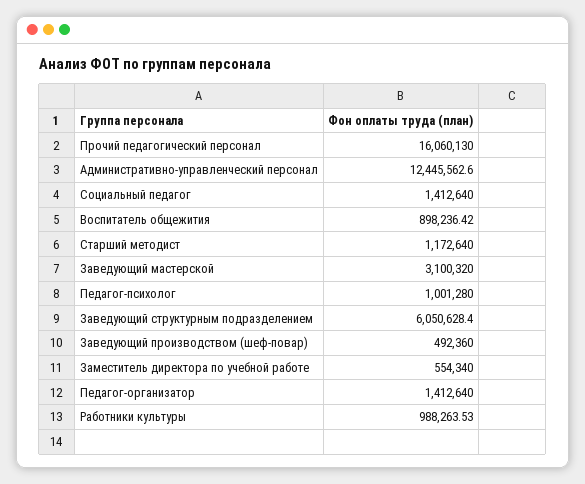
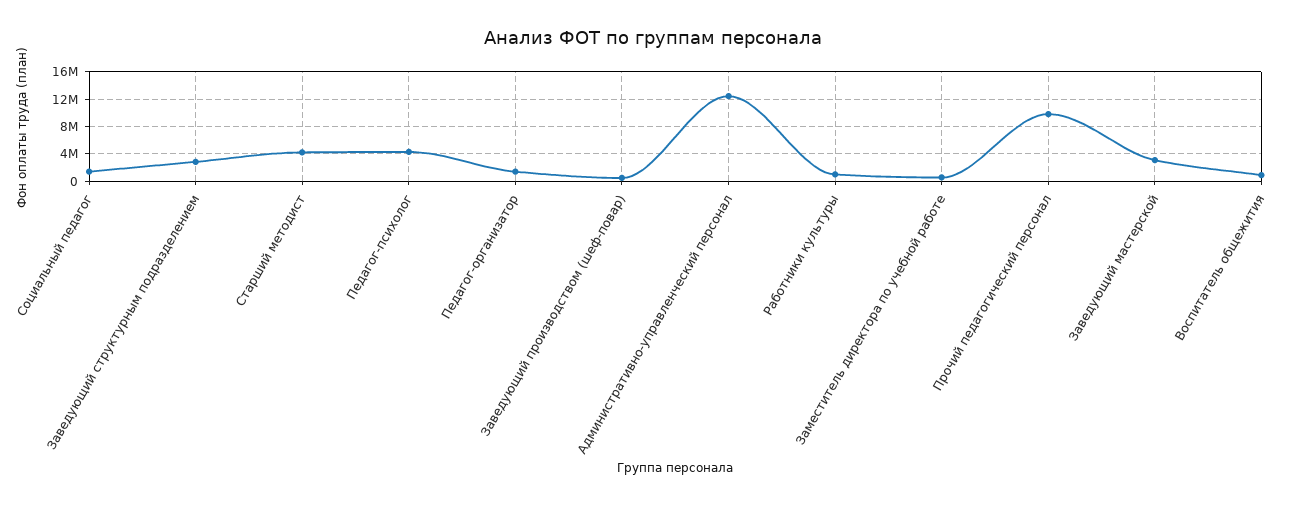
  {
-   "Прочий педагогический персонал": 16060130,
+   "Прочий педагогический персонал": 10000000,
    "Административно-управленческий персонал": 12445562.6,
    "Социальный педагог": 1412640,
    "Воспитатель общежития": 898236.42,
-   "Старший методист": 1172640,
+   "Старший методист": 4000000,
    "Заведующий мастерской": 3100320,
-   "Педагог-психолог": 1001280,
+   "Педагог-психолог": 4000000,
-   "Заведующий структурным подразделением": 6050628.4,
+   "Заведующий структурным подразделением": 3000000,
    "Заведующий производством (шеф-повар)": 492360,
    "Заместитель директора по учебной работе": 554340,
    "Педагог-организатор": 1412640,
    "Работники культуры": 988263.53
  }

